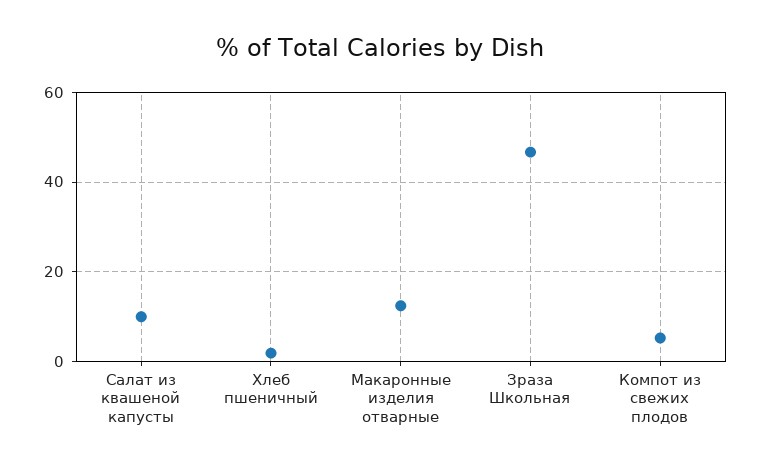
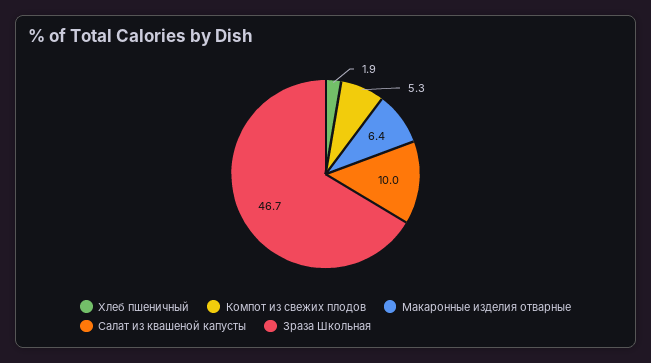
  {
    "Салат из квашеной капусты": 10,
    "Хлеб пшеничный": 1.9,
-   "Макаронные изделия отварные": 12,
+   "Макаронные изделия отварные": 6.4,
    "Зраза Школьная": 46.7,
    "Компот из свежих плодов": 5.3
  }

